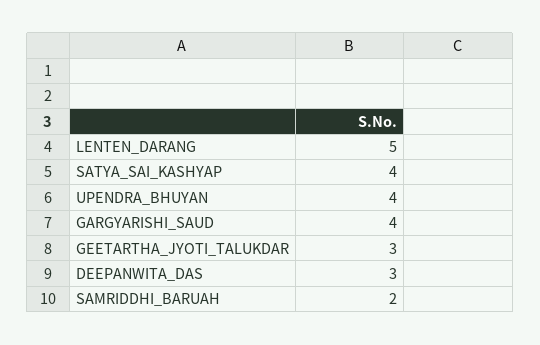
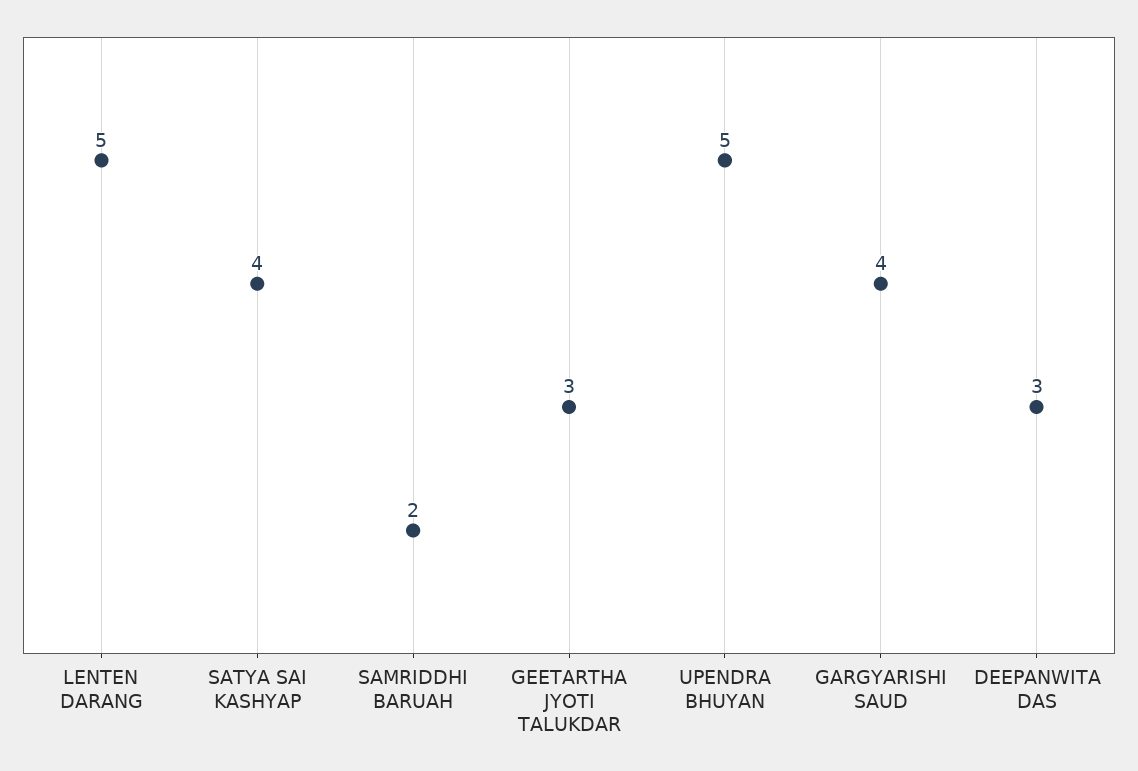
  {
    "LENTEN_DARANG": 5,
    "SATYA_SAI_KASHYAP": 4,
-   "UPENDRA_BHUYAN": 4,
+   "UPENDRA_BHUYAN": 5,
    "GARGYARISHI_SAUD": 4,
    "GEETARTHA_JYOTI_TALUKDAR": 3,
    "DEEPANWITA_DAS": 3,
    "SAMRIDDHI_BARUAH": 2
  }

